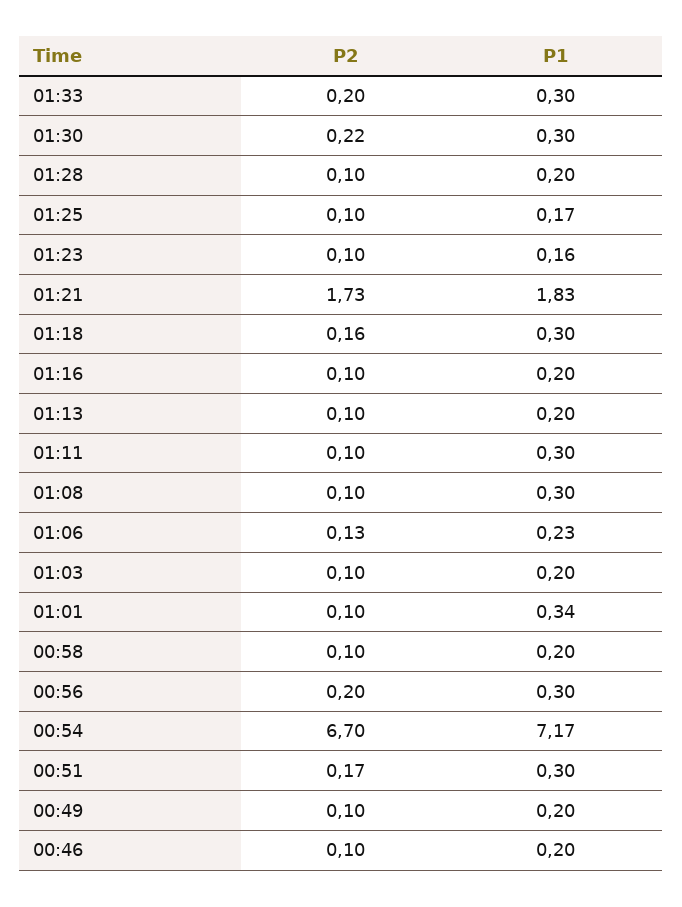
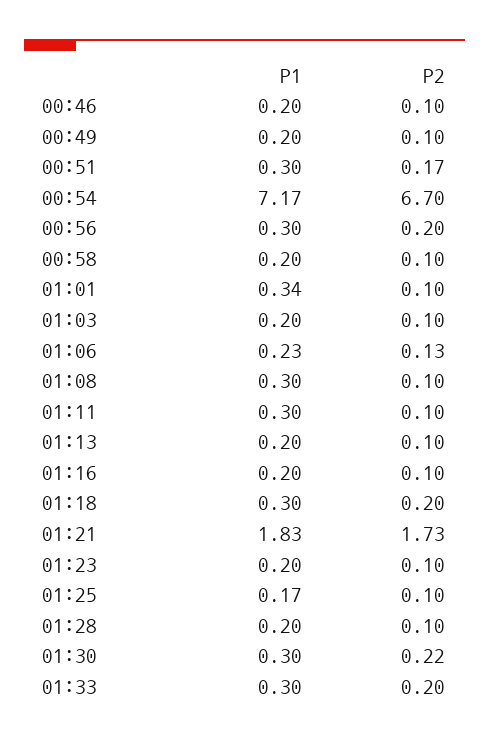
  {
    "P2": {
      "01:33": 0.2,
      "01:30": 0.22,
      "01:28": 0.1,
      "01:25": 0.1,
      "01:23": 0.1,
      "01:21": 1.73,
-     "01:18": 0.16,
+     "01:18": 0.2,
      "01:16": 0.1,
      "01:13": 0.1,
      "01:11": 0.1,
      "01:08": 0.1,
      "01:06": 0.13,
      "01:03": 0.1,
      "01:01": 0.1,
      "00:58": 0.1,
      "00:56": 0.2,
      "00:54": 6.7,
      "00:51": 0.17,
      "00:49": 0.1,
      "00:46": 0.1
    },
    "P1": {
      "01:33": 0.3,
      "01:30": 0.3,
      "01:28": 0.2,
      "01:25": 0.17,
-     "01:23": 0.16,
+     "01:23": 0.2,
      "01:21": 1.83,
      "01:18": 0.3,
      "01:16": 0.2,
      "01:13": 0.2,
      "01:11": 0.3,
      "01:08": 0.3,
      "01:06": 0.23,
      "01:03": 0.2,
      "01:01": 0.34,
      "00:58": 0.2,
      "00:56": 0.3,
      "00:54": 7.17,
      "00:51": 0.3,
      "00:49": 0.2,
      "00:46": 0.2
    }
  }

